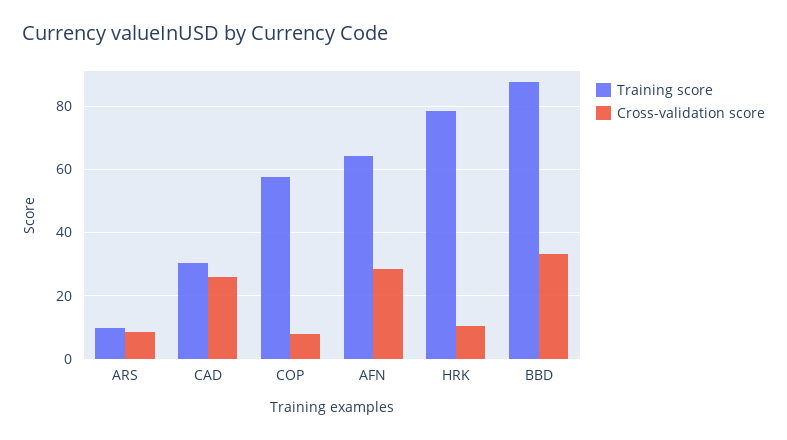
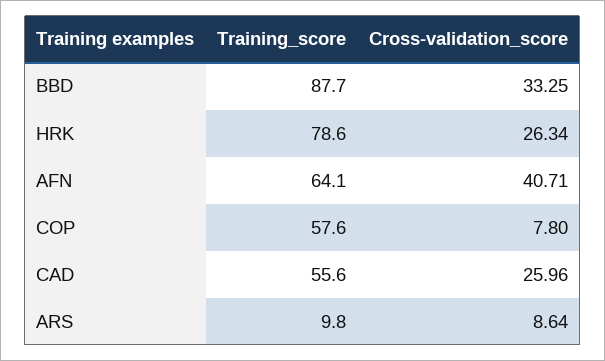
  {
    "Training score": {
      "ARS": 9.8,
-     "CAD": 30,
+     "CAD": 55.6,
      "COP": 57.6,
      "AFN": 64.1,
      "HRK": 78.6,
      "BBD": 87.7
    },
    "Cross-validation score": {
      "ARS": 8.64,
      "CAD": 25.96,
      "COP": 7.8,
-     "AFN": 28,
+     "AFN": 40.71,
-     "HRK": 10,
+     "HRK": 26.34,
      "BBD": 33.25
    }
  }

